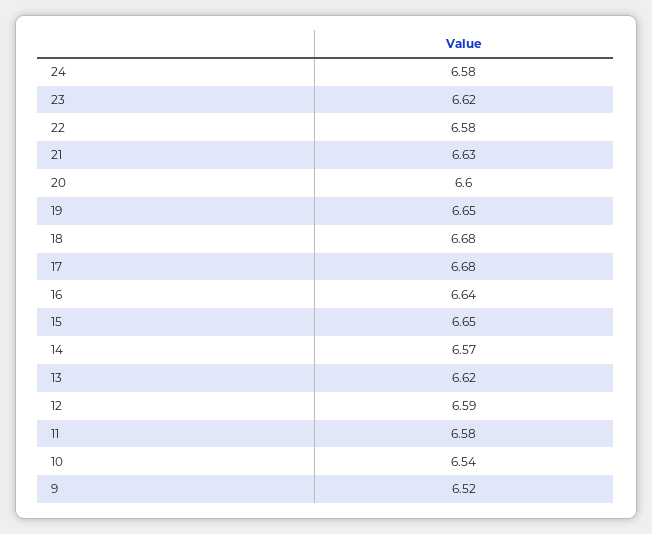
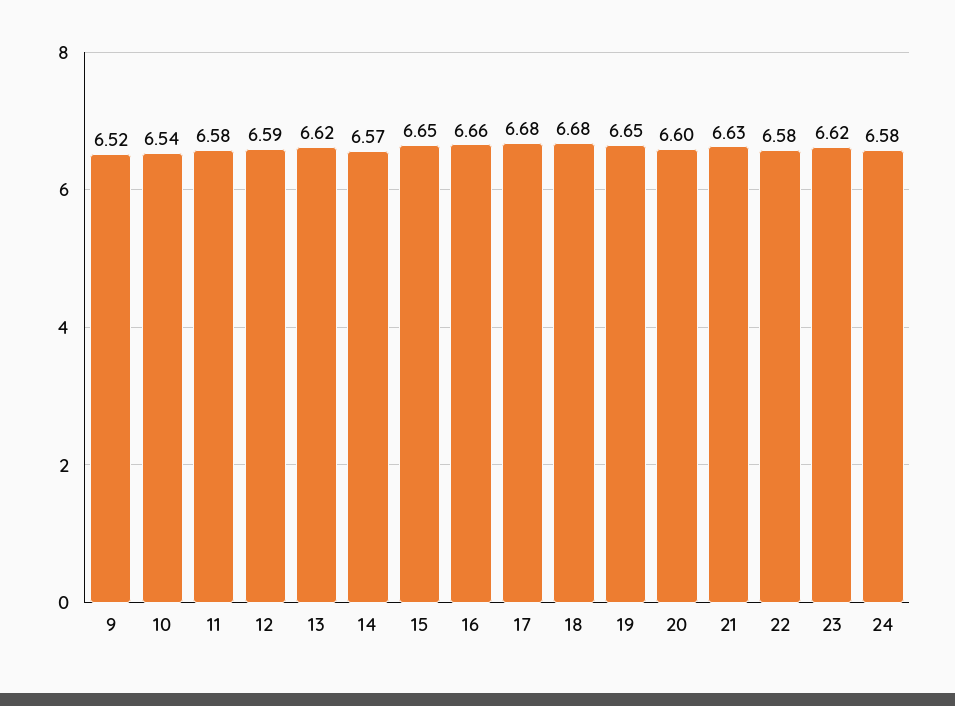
  {
    "24": 6.58,
    "23": 6.62,
    "22": 6.58,
    "21": 6.63,
    "20": 6.6,
    "19": 6.65,
    "18": 6.68,
    "17": 6.68,
-   "16": 6.64,
+   "16": 6.66,
    "15": 6.65,
    "14": 6.57,
    "13": 6.62,
    "12": 6.59,
    "11": 6.58,
    "10": 6.54,
    "9": 6.52
  }

